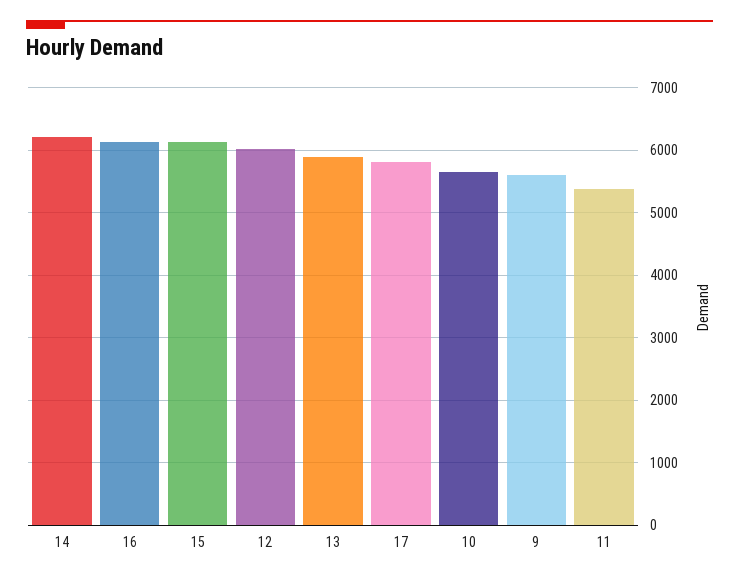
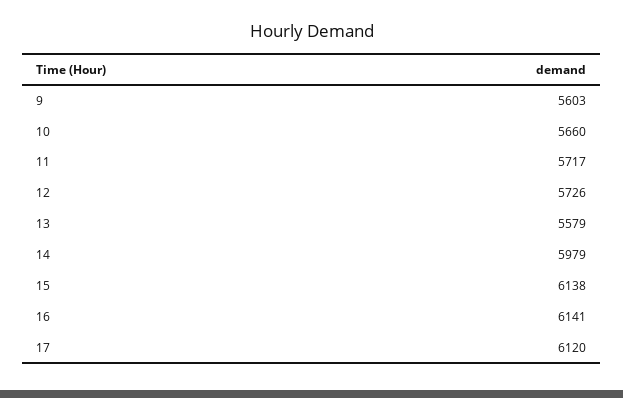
  {
-   "14": 6200,
+   "14": 5979,
    "16": 6141,
    "15": 6138,
-   "12": 6000,
+   "12": 5726,
-   "13": 5900,
+   "13": 5579,
-   "17": 5800,
+   "17": 6120,
    "10": 5660,
    "9": 5603,
-   "11": 5400
+   "11": 5717
  }

